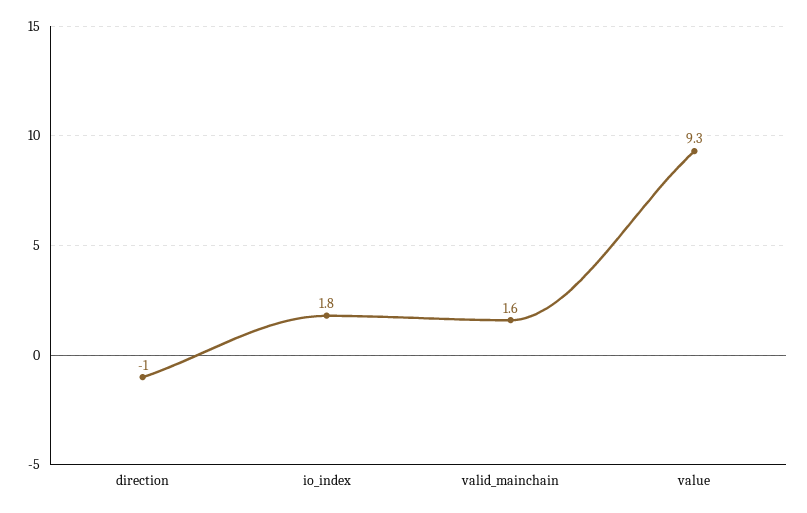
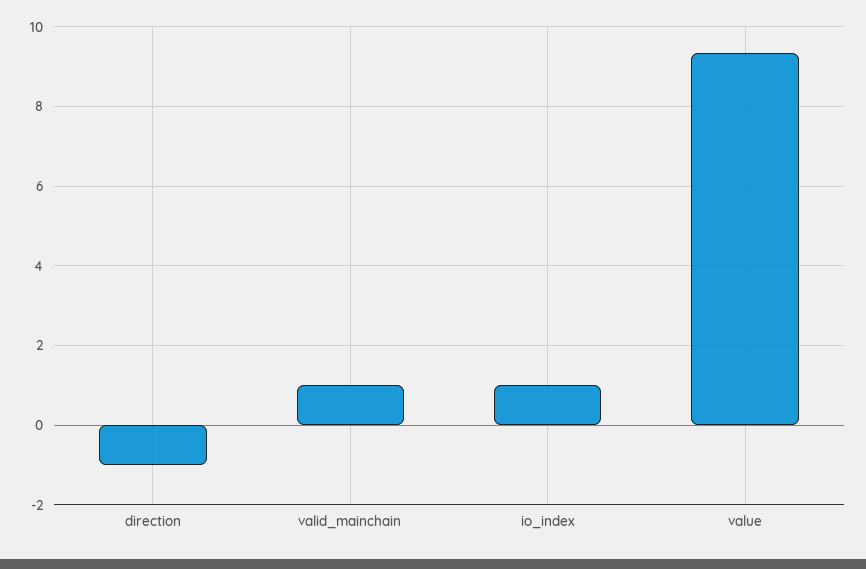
  {
    "direction": -1,
-   "io_index": 1.8,
+   "io_index": 1,
-   "valid_mainchain": 1.6,
+   "valid_mainchain": 1,
    "value": 9.3
  }

